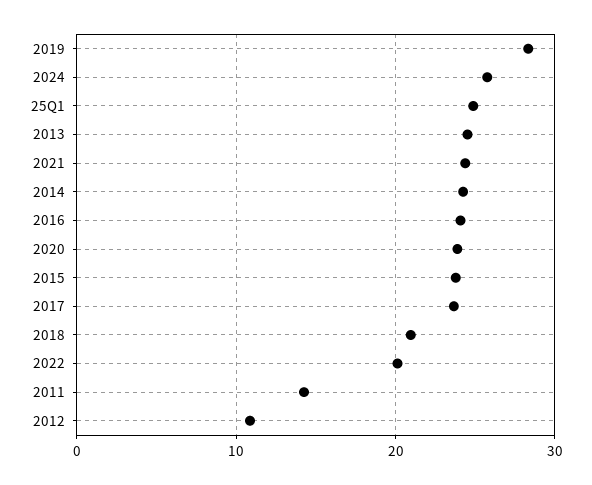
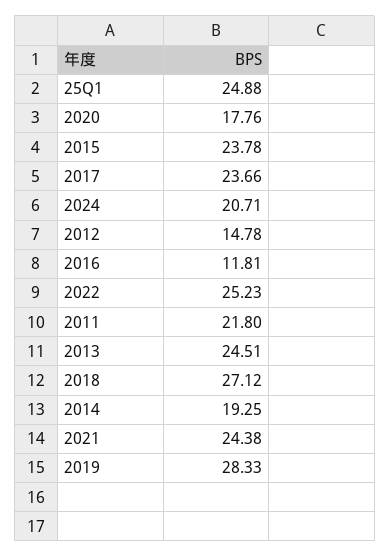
  {
    "2019": 28.33,
-   "2024": 26,
+   "2024": 20.71,
    "25Q1": 24.88,
    "2013": 24.51,
    "2021": 24.38,
-   "2014": 24,
+   "2014": 19.25,
-   "2016": 24,
+   "2016": 11.81,
-   "2020": 24,
+   "2020": 17.76,
    "2015": 23.78,
    "2017": 23.66,
-   "2018": 21,
+   "2018": 27.12,
-   "2022": 20,
+   "2022": 25.23,
-   "2011": 14,
+   "2011": 21.8,
-   "2012": 11
+   "2012": 14.78
  }

